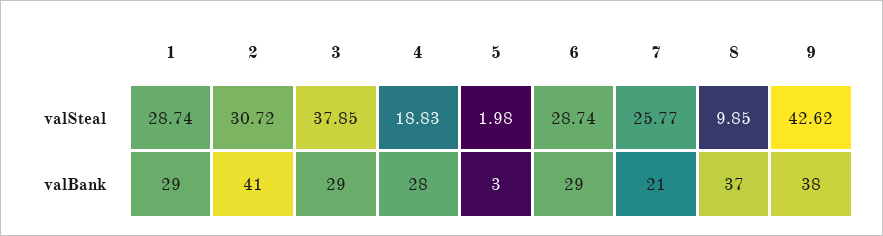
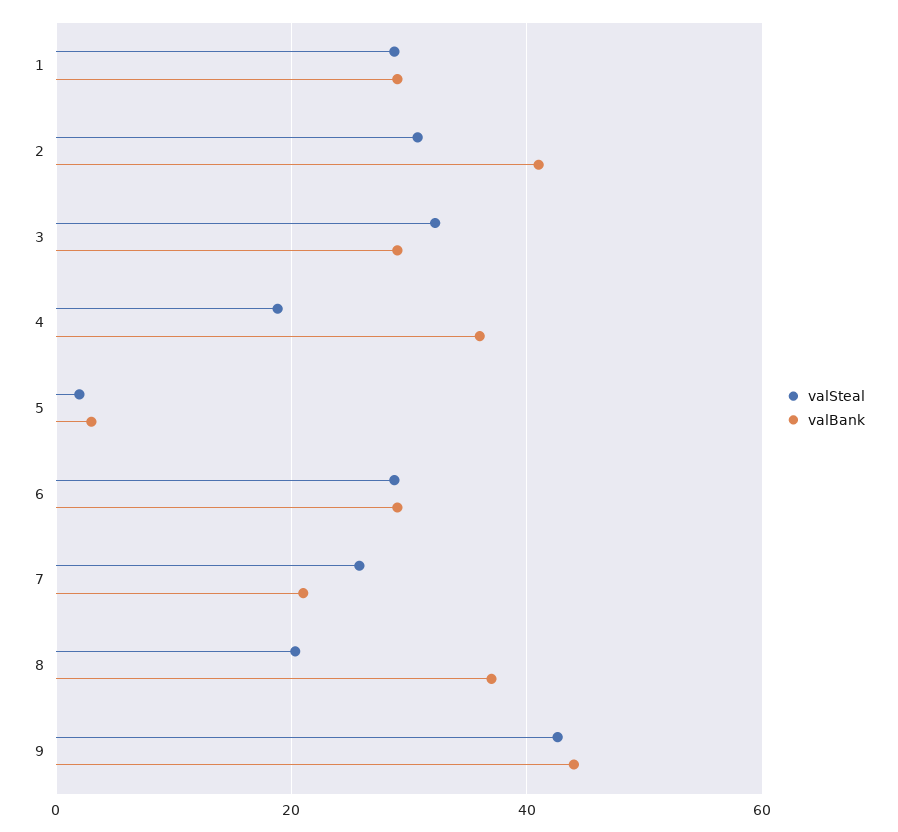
  {
    "valSteal": {
      "1": 28.74,
      "2": 30.72,
-     "3": 37.85,
+     "3": 32,
      "4": 18.83,
      "5": 1.98,
      "6": 28.74,
      "7": 25.77,
-     "8": 9.85,
+     "8": 20,
      "9": 42.62
    },
    "valBank": {
      "1": 29,
      "2": 41,
      "3": 29,
-     "4": 28,
+     "4": 36,
      "5": 3,
      "6": 29,
      "7": 21,
      "8": 37,
-     "9": 38
+     "9": 44
    }
  }

